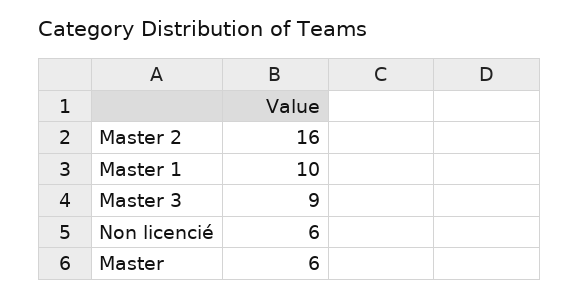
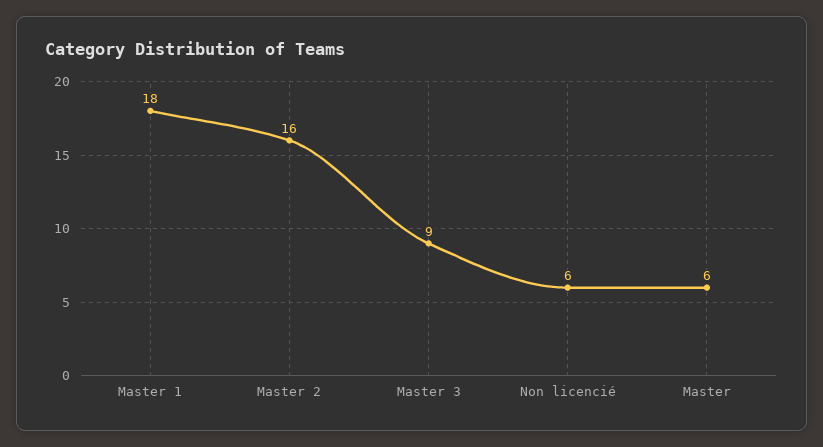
  {
    "Master 2": 16,
-   "Master 1": 10,
+   "Master 1": 18,
    "Master 3": 9,
    "Non licencié": 6,
    "Master": 6
  }

